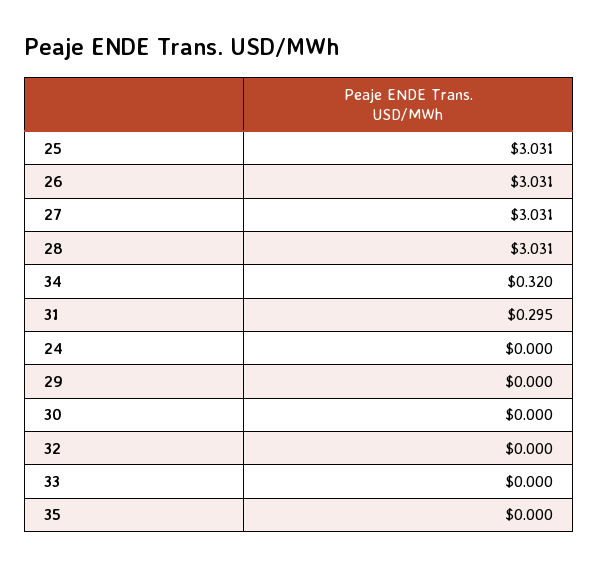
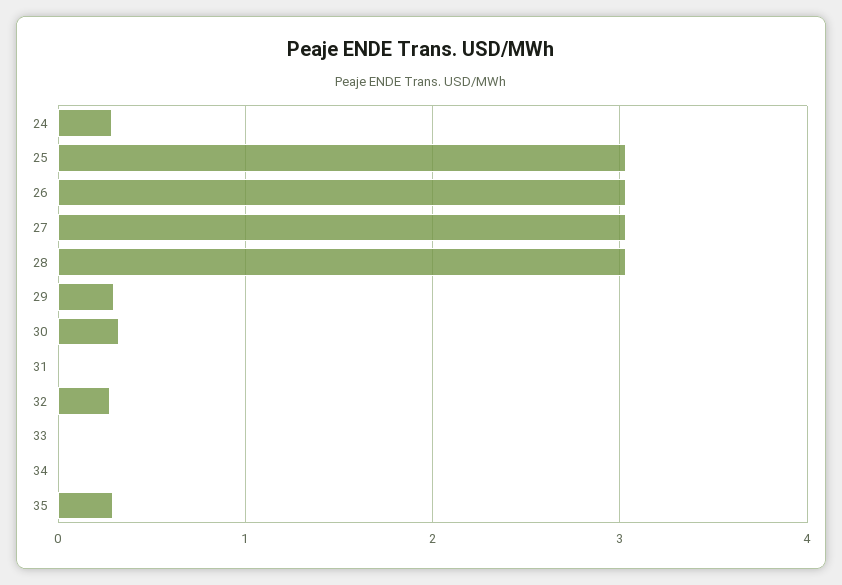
  {
    "25": 3.031,
    "26": 3.031,
    "27": 3.031,
    "28": 3.031,
-   "34": 0.32,
+   "34": 0,
-   "31": 0.295,
+   "31": 0,
-   "24": 0,
+   "24": 0.3,
-   "29": 0,
+   "29": 0.3,
-   "30": 0,
+   "30": 0.3,
-   "32": 0,
+   "32": 0.3,
    "33": 0,
-   "35": 0
+   "35": 0.3
  }

